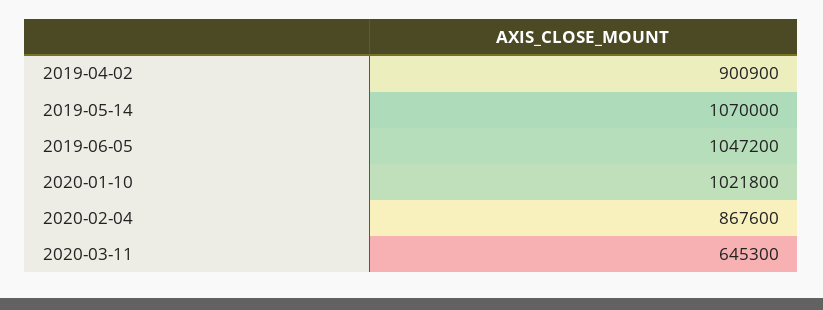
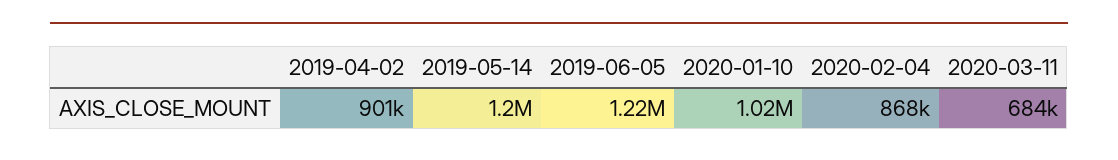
  {
    "2019-04-02": 900900,
-   "2019-05-14": 1070000,
+   "2019-05-14": 1200000,
-   "2019-06-05": 1047200,
+   "2019-06-05": 1220000,
    "2020-01-10": 1021800,
    "2020-02-04": 867600,
-   "2020-03-11": 645300
+   "2020-03-11": 684000
  }

